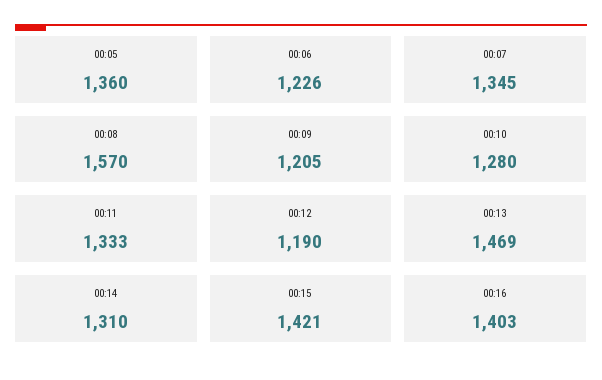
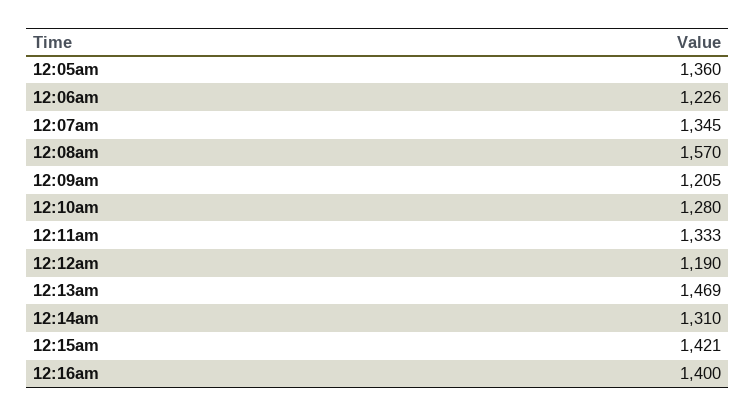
  {
    "00:05": 1360,
    "00:06": 1226,
    "00:07": 1345,
    "00:08": 1570,
    "00:09": 1205,
    "00:10": 1280,
    "00:11": 1333,
    "00:12": 1190,
    "00:13": 1469,
    "00:14": 1310,
    "00:15": 1421,
-   "00:16": 1403
+   "00:16": 1400
  }

